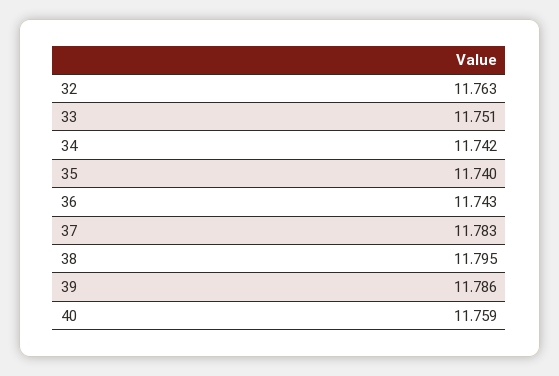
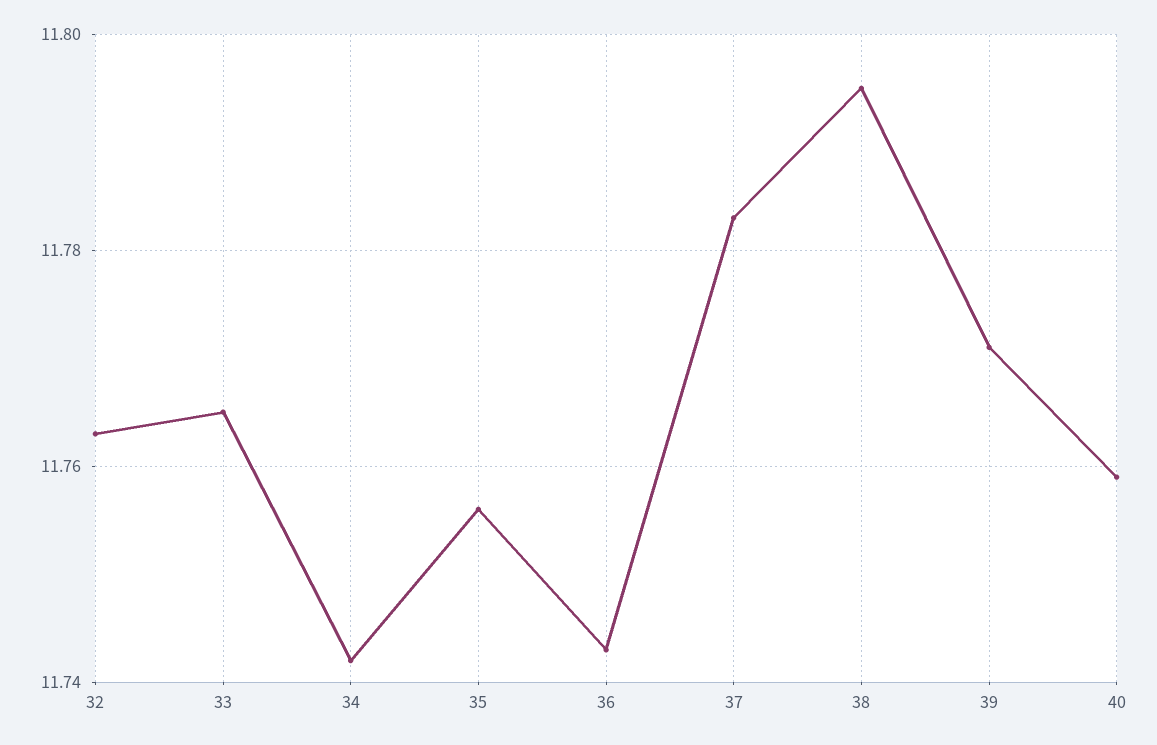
  {
    "32": 11.763,
-   "33": 11.751,
+   "33": 11.765,
    "34": 11.742,
-   "35": 11.74,
+   "35": 11.755,
    "36": 11.743,
    "37": 11.783,
    "38": 11.795,
-   "39": 11.786,
+   "39": 11.77,
    "40": 11.759
  }

